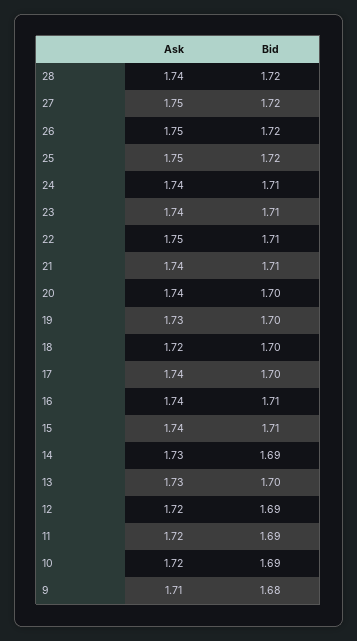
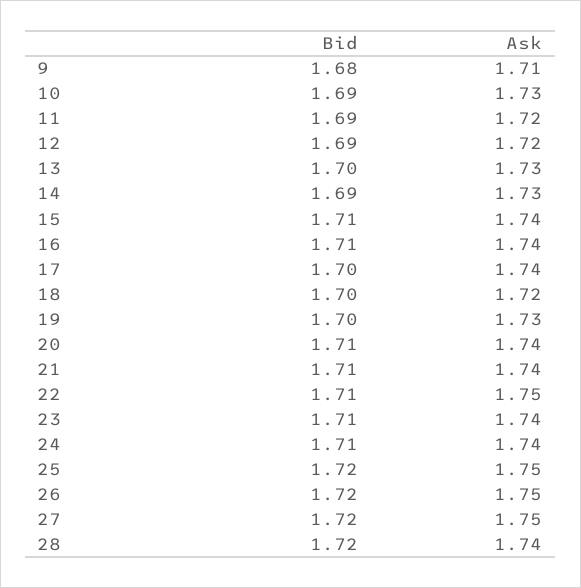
  {
    "Ask": {
      "28": 1.74,
      "27": 1.75,
      "26": 1.75,
      "25": 1.75,
      "24": 1.74,
      "23": 1.74,
      "22": 1.75,
      "21": 1.74,
      "20": 1.74,
      "19": 1.73,
      "18": 1.72,
      "17": 1.74,
      "16": 1.74,
      "15": 1.74,
      "14": 1.73,
      "13": 1.73,
      "12": 1.72,
      "11": 1.72,
-     "10": 1.72,
+     "10": 1.73,
      "9": 1.71
    },
    "Bid": {
      "28": 1.72,
      "27": 1.72,
      "26": 1.72,
      "25": 1.72,
      "24": 1.71,
      "23": 1.71,
      "22": 1.71,
      "21": 1.71,
-     "20": 1.7,
+     "20": 1.71,
      "19": 1.7,
      "18": 1.7,
      "17": 1.7,
      "16": 1.71,
      "15": 1.71,
      "14": 1.69,
      "13": 1.7,
      "12": 1.69,
      "11": 1.69,
      "10": 1.69,
      "9": 1.68
    }
  }

